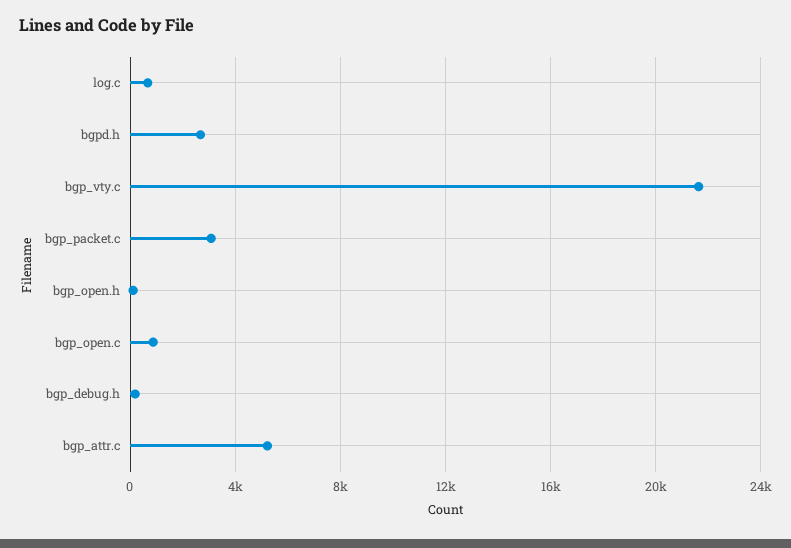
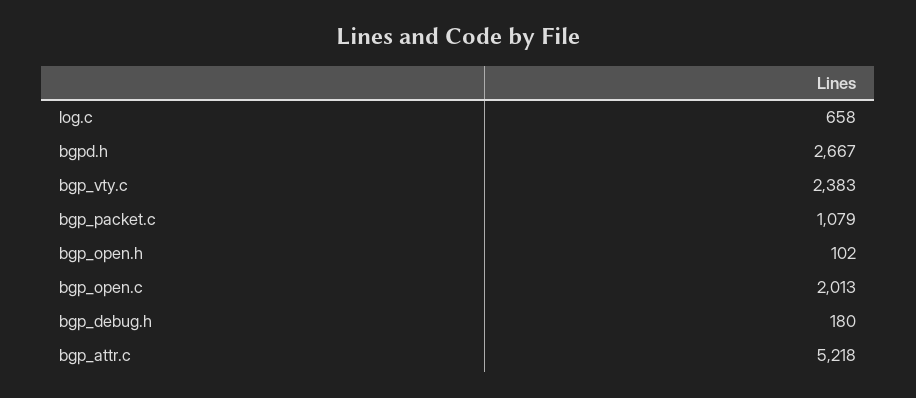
  {
    "log.c": 658,
    "bgpd.h": 2667,
-   "bgp_vty.c": 21500,
+   "bgp_vty.c": 2383,
-   "bgp_packet.c": 3000,
+   "bgp_packet.c": 1079,
    "bgp_open.h": 102,
-   "bgp_open.c": 1000,
+   "bgp_open.c": 2013,
    "bgp_debug.h": 180,
    "bgp_attr.c": 5218
  }

